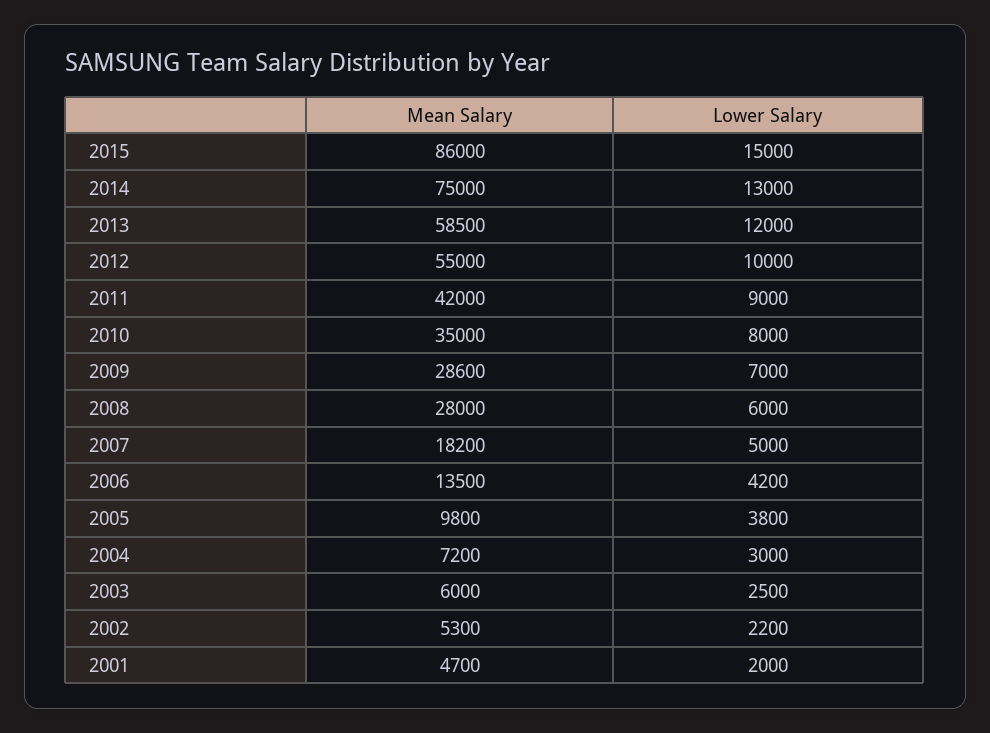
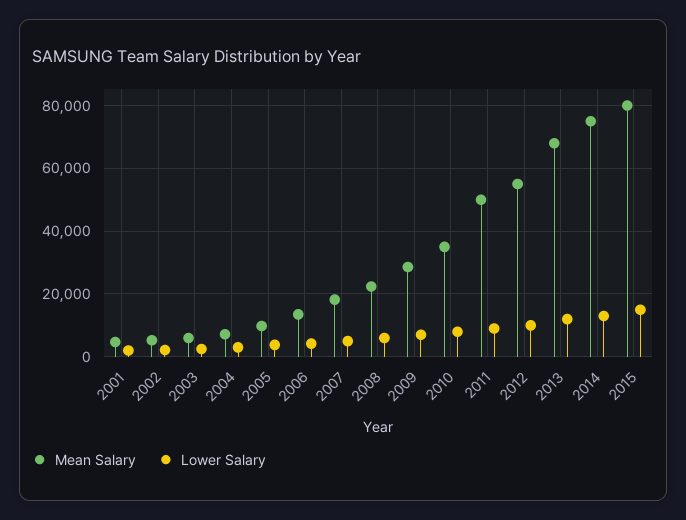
  {
    "Mean Salary": {
-     "2015": 86000,
+     "2015": 80000,
      "2014": 75000,
-     "2013": 58500,
+     "2013": 68000,
      "2012": 55000,
-     "2011": 42000,
+     "2011": 50000,
      "2010": 35000,
      "2009": 28600,
-     "2008": 28000,
+     "2008": 22000,
      "2007": 18200,
      "2006": 13500,
      "2005": 9800,
      "2004": 7200,
      "2003": 6000,
      "2002": 5300,
      "2001": 4700
    },
    "Lower Salary": {
      "2015": 15000,
      "2014": 13000,
      "2013": 12000,
      "2012": 10000,
      "2011": 9000,
      "2010": 8000,
      "2009": 7000,
      "2008": 6000,
      "2007": 5000,
      "2006": 4200,
      "2005": 3800,
      "2004": 3000,
      "2003": 2500,
      "2002": 2200,
      "2001": 2000
    }
  }

